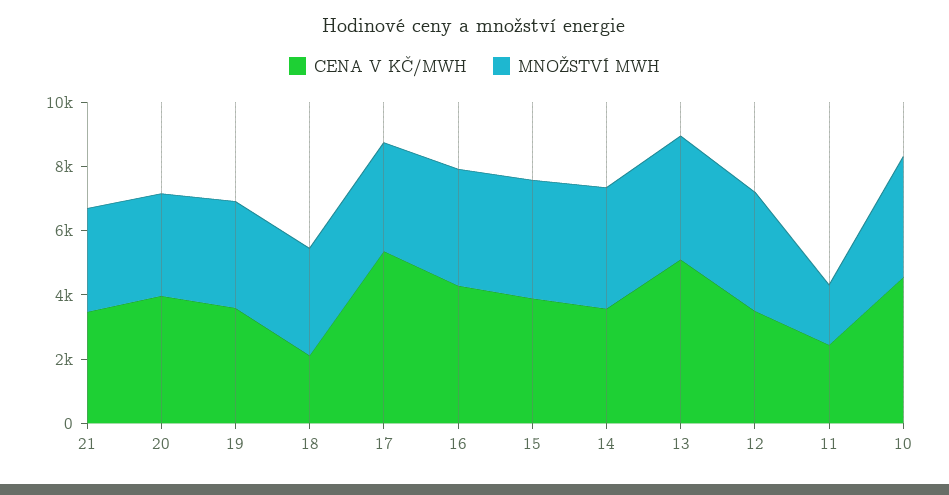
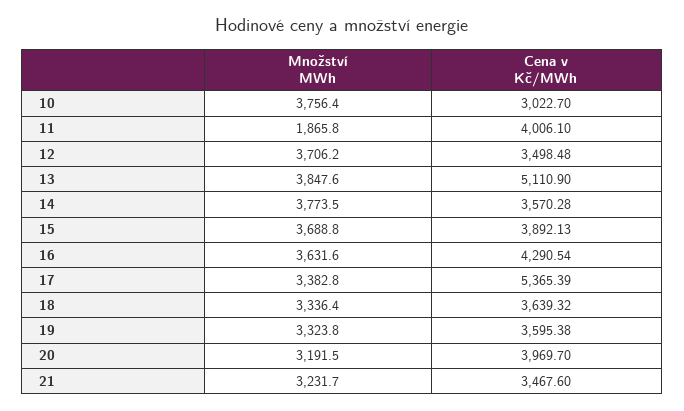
  {
    "CENA V KČ/MWH": {
      "21": 3467.6,
      "20": 3969.7,
      "19": 3595.38,
-     "18": 2000,
+     "18": 3639.32,
      "17": 5365.39,
      "16": 4290.54,
      "15": 3892.13,
      "14": 3570.28,
      "13": 5110.9,
      "12": 3498.48,
-     "11": 2500,
+     "11": 4006.1,
-     "10": 4500
+     "10": 3022.7
    },
    "MNOŽSTVÍ MWH": {
      "21": 3231.7,
      "20": 3191.5,
      "19": 3323.8,
      "18": 3336.4,
      "17": 3382.8,
      "16": 3631.6,
      "15": 3688.8,
      "14": 3773.5,
      "13": 3847.6,
      "12": 3706.2,
      "11": 1865.8,
      "10": 3756.4
    }
  }

